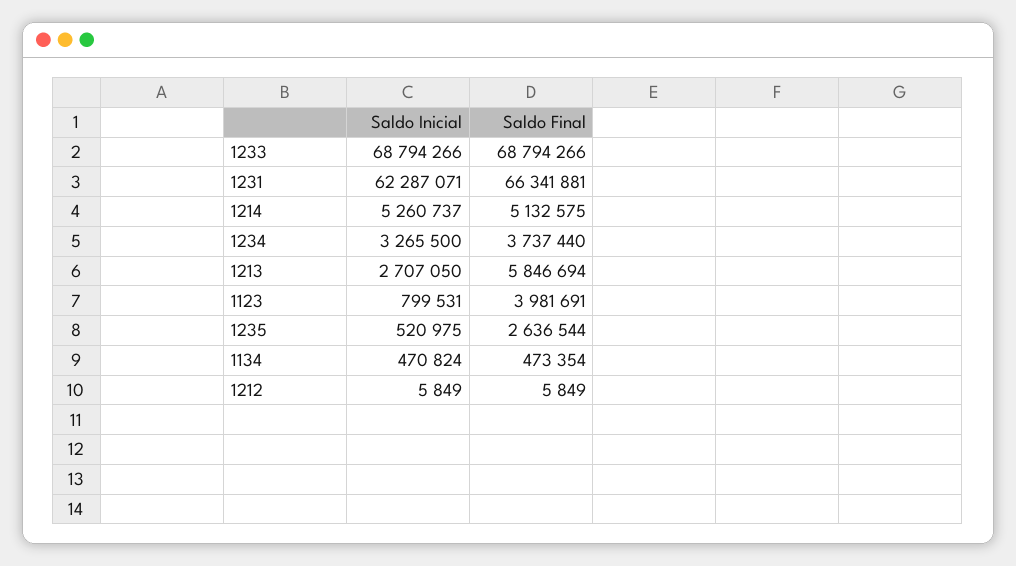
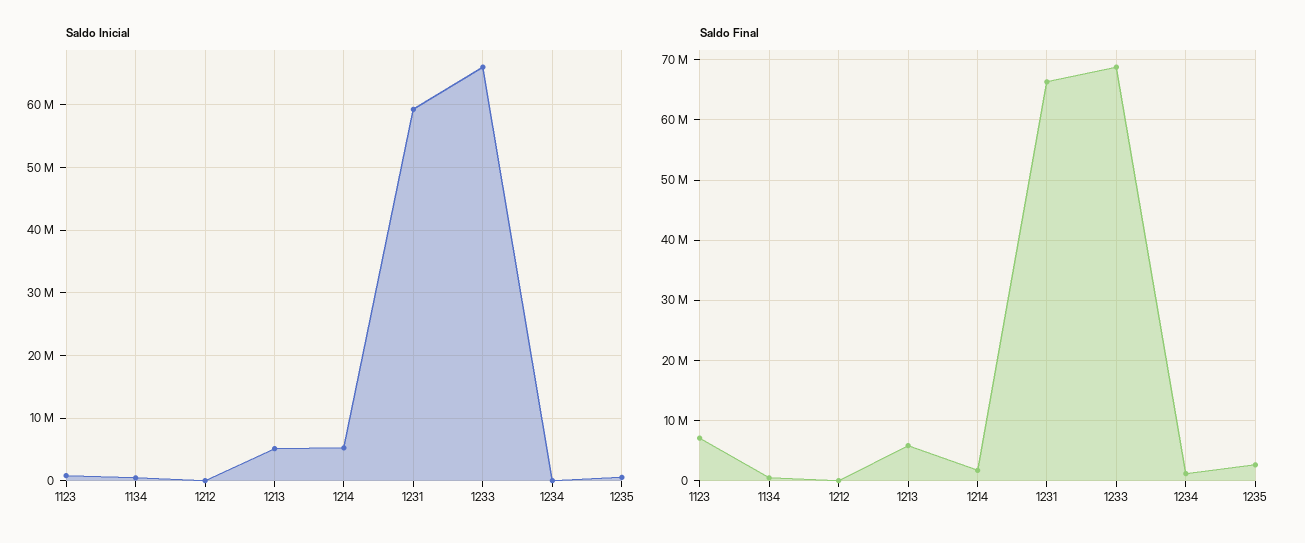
  {
    "Saldo Inicial": {
-     "1233": 68794266,
+     "1233": 66000000,
-     "1231": 62287071,
+     "1231": 59000000,
      "1214": 5260737,
-     "1234": 3265500,
+     "1234": 0,
-     "1213": 2707050,
+     "1213": 5000000,
      "1123": 799531,
      "1235": 520975,
      "1134": 470824,
      "1212": 5849
    },
    "Saldo Final": {
      "1233": 68794266,
      "1231": 66341881,
-     "1214": 5132575,
+     "1214": 2000000,
-     "1234": 3737440,
+     "1234": 1000000,
      "1213": 5846694,
-     "1123": 3981691,
+     "1123": 7000000,
      "1235": 2636544,
      "1134": 473354,
      "1212": 5849
    }
  }

